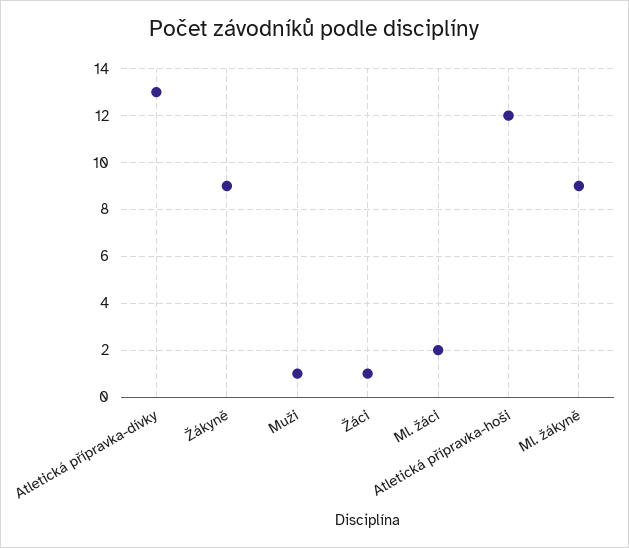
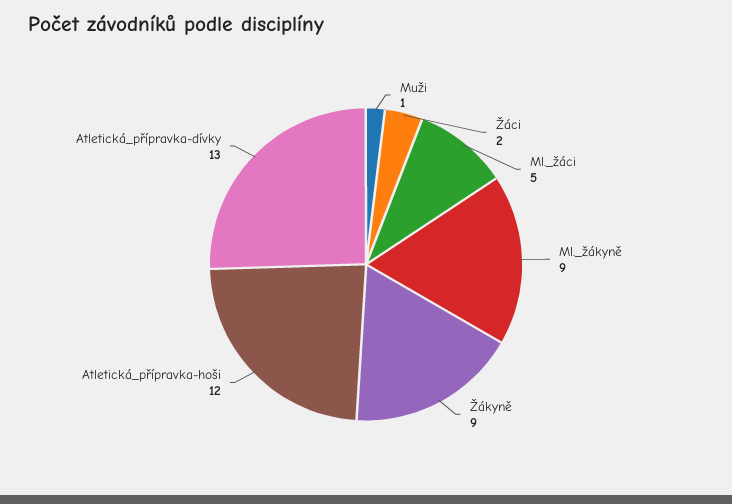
  {
    "Atletická přípravka-dívky": 13,
    "Žákyně": 9,
    "Muži": 1,
-   "Žáci": 1,
+   "Žáci": 2,
-   "Ml. žáci": 2,
+   "Ml. žáci": 5,
    "Atletická přípravka-hoši": 12,
    "Ml. žákyně": 9
  }

